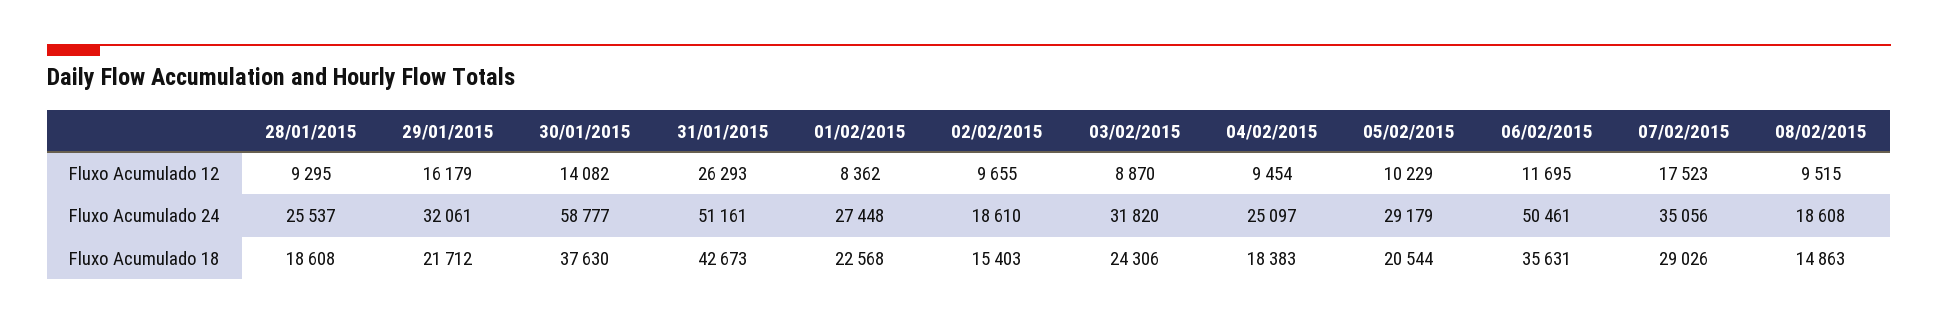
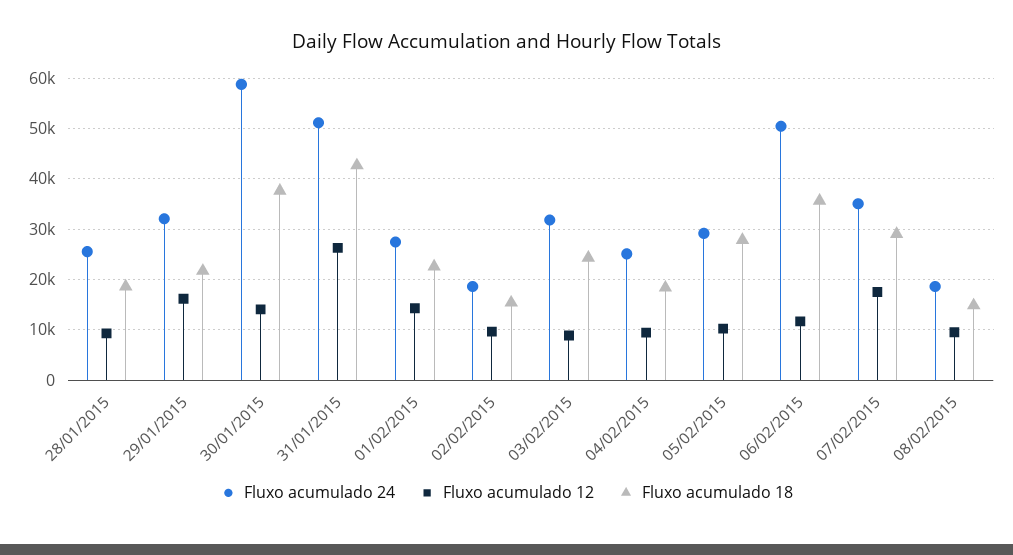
  {
    "Fluxo Acumulado 12": {
      "28/01/2015": 9295,
      "29/01/2015": 16179,
      "30/01/2015": 14082,
      "31/01/2015": 26293,
-     "01/02/2015": 8362,
+     "01/02/2015": 14000,
      "02/02/2015": 9655,
      "03/02/2015": 8870,
      "04/02/2015": 9454,
      "05/02/2015": 10229,
      "06/02/2015": 11695,
      "07/02/2015": 17523,
      "08/02/2015": 9515
    },
    "Fluxo Acumulado 24": {
      "28/01/2015": 25537,
      "29/01/2015": 32061,
      "30/01/2015": 58777,
      "31/01/2015": 51161,
      "01/02/2015": 27448,
      "02/02/2015": 18610,
      "03/02/2015": 31820,
      "04/02/2015": 25097,
      "05/02/2015": 29179,
      "06/02/2015": 50461,
      "07/02/2015": 35056,
      "08/02/2015": 18608
    },
    "Fluxo Acumulado 18": {
      "28/01/2015": 18608,
      "29/01/2015": 21712,
      "30/01/2015": 37630,
      "31/01/2015": 42673,
      "01/02/2015": 22568,
      "02/02/2015": 15403,
      "03/02/2015": 24306,
      "04/02/2015": 18383,
-     "05/02/2015": 20544,
+     "05/02/2015": 28000,
      "06/02/2015": 35631,
      "07/02/2015": 29026,
      "08/02/2015": 14863
    }
  }

